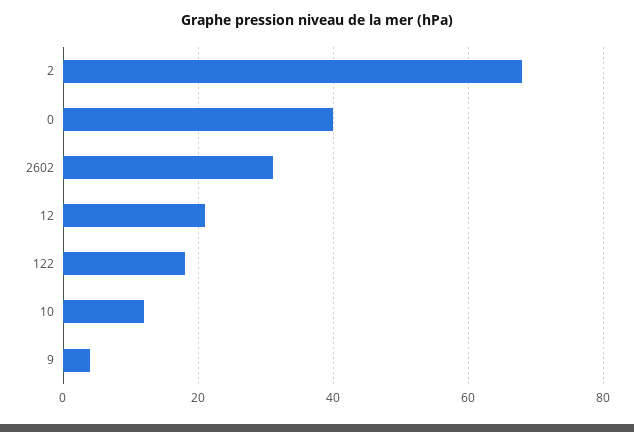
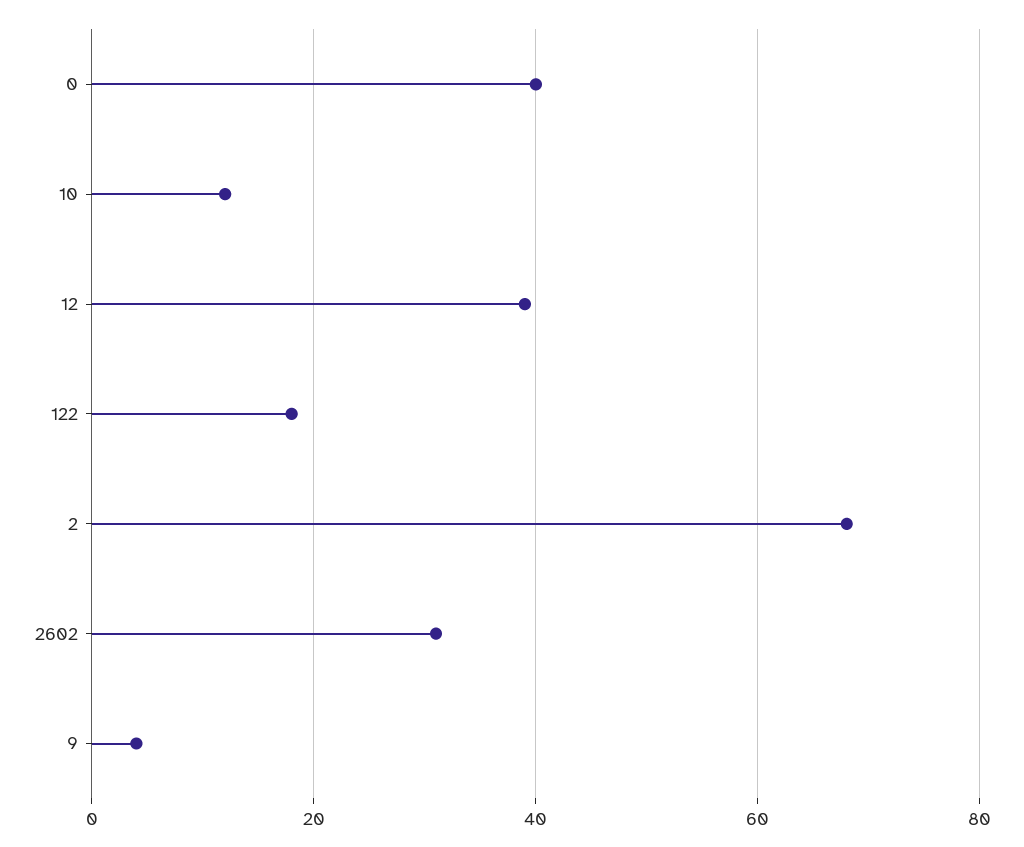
  {
    "2": 70,
    "0": 40,
    "2602": 30,
-   "12": 20,
+   "12": 40,
    "122": 20,
    "10": 10,
    "9": 5
  }

